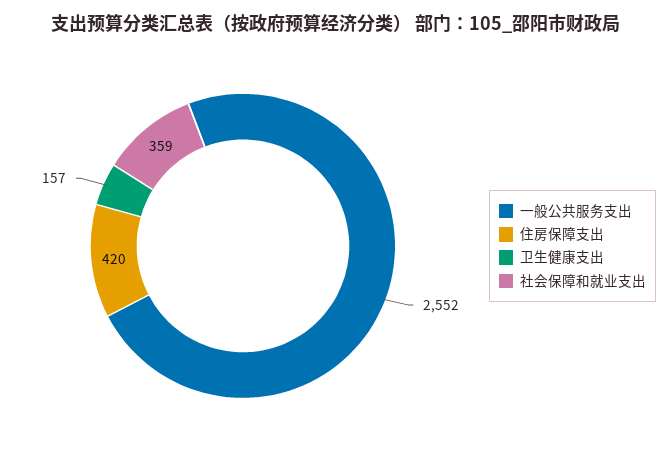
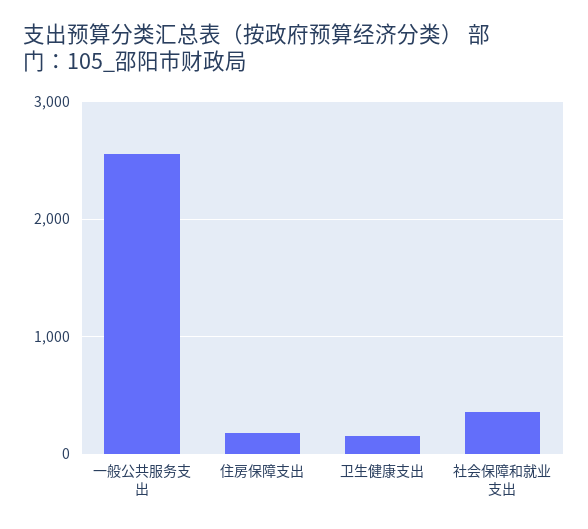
  {
    "一般公共服务支出": 2552,
-   "住房保障支出": 420,
+   "住房保障支出": 200,
    "卫生健康支出": 157,
    "社会保障和就业支出": 359
  }

